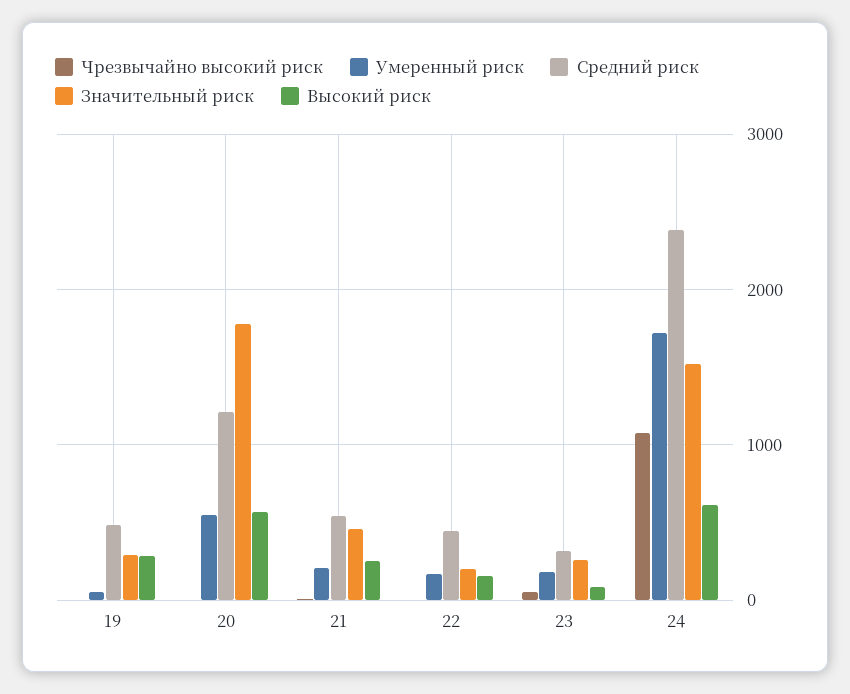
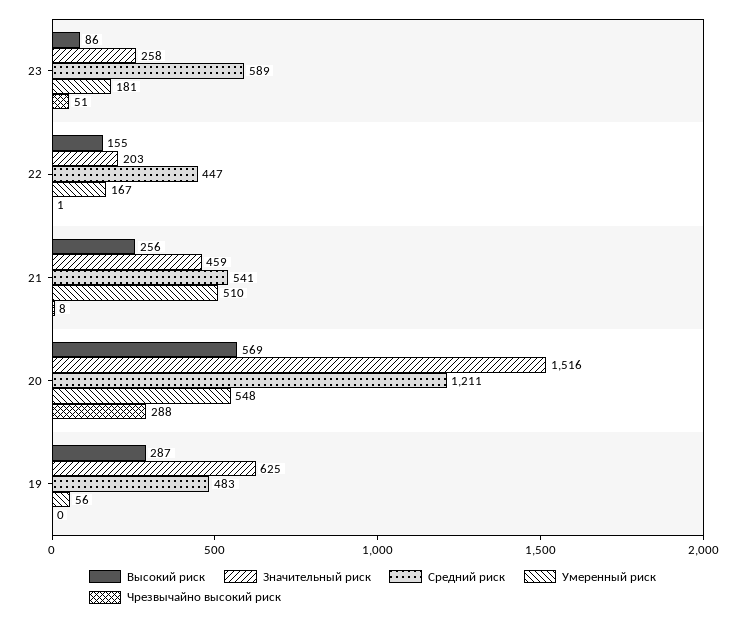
  {
    "Чрезвычайно высокий риск": {
      "19": 0,
-     "20": 0,
+     "20": 288,
      "21": 8,
      "22": 1,
-     "23": 51,
+     "23": 51
-     "24": 1100
    },
    "Умеренный риск": {
      "19": 56,
      "20": 548,
-     "21": 200,
+     "21": 510,
      "22": 167,
-     "23": 181,
+     "23": 181
-     "24": 1700
    },
    "Средний риск": {
      "19": 483,
      "20": 1211,
      "21": 541,
      "22": 447,
-     "23": 300,
+     "23": 589
-     "24": 2400
    },
    "Значительный риск": {
-     "19": 300,
+     "19": 625,
-     "20": 1800,
+     "20": 1516,
      "21": 459,
      "22": 203,
-     "23": 258,
+     "23": 258
-     "24": 1500
    },
    "Высокий риск": {
      "19": 287,
      "20": 569,
      "21": 256,
      "22": 155,
-     "23": 86,
+     "23": 86
-     "24": 600
    }
  }

